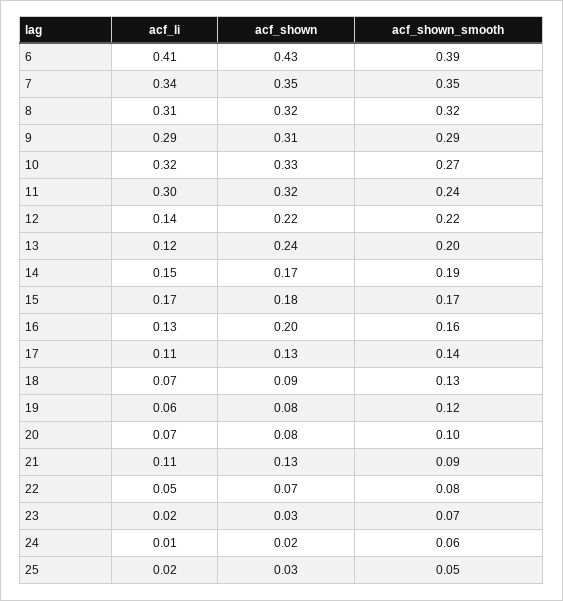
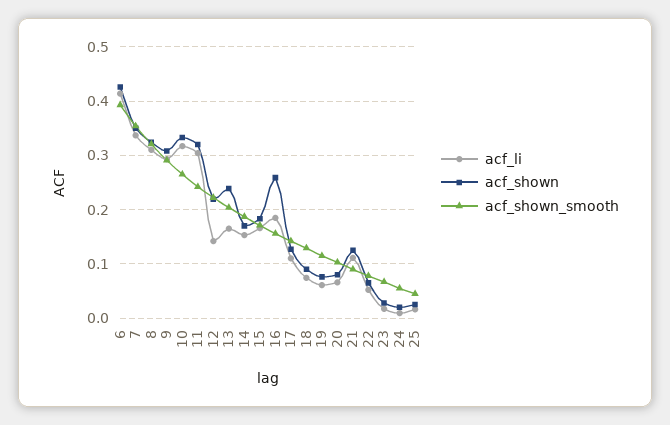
  {
    "acf_li": {
      "6": 0.41,
      "7": 0.34,
      "8": 0.31,
      "9": 0.29,
      "10": 0.32,
      "11": 0.3,
      "12": 0.14,
-     "13": 0.12,
+     "13": 0.16,
      "14": 0.15,
      "15": 0.17,
-     "16": 0.13,
+     "16": 0.18,
      "17": 0.11,
      "18": 0.07,
      "19": 0.06,
      "20": 0.07,
      "21": 0.11,
      "22": 0.05,
      "23": 0.02,
      "24": 0.01,
      "25": 0.02
    },
    "acf_shown": {
      "6": 0.43,
      "7": 0.35,
      "8": 0.32,
      "9": 0.31,
      "10": 0.33,
      "11": 0.32,
      "12": 0.22,
      "13": 0.24,
      "14": 0.17,
      "15": 0.18,
-     "16": 0.2,
+     "16": 0.26,
      "17": 0.13,
      "18": 0.09,
      "19": 0.08,
      "20": 0.08,
      "21": 0.13,
      "22": 0.07,
      "23": 0.03,
      "24": 0.02,
      "25": 0.03
    },
    "acf_shown_smooth": {
      "6": 0.39,
      "7": 0.35,
      "8": 0.32,
      "9": 0.29,
      "10": 0.27,
      "11": 0.24,
      "12": 0.22,
      "13": 0.2,
      "14": 0.19,
      "15": 0.17,
      "16": 0.16,
      "17": 0.14,
      "18": 0.13,
      "19": 0.12,
      "20": 0.1,
      "21": 0.09,
      "22": 0.08,
      "23": 0.07,
      "24": 0.06,
      "25": 0.05
    }
  }

